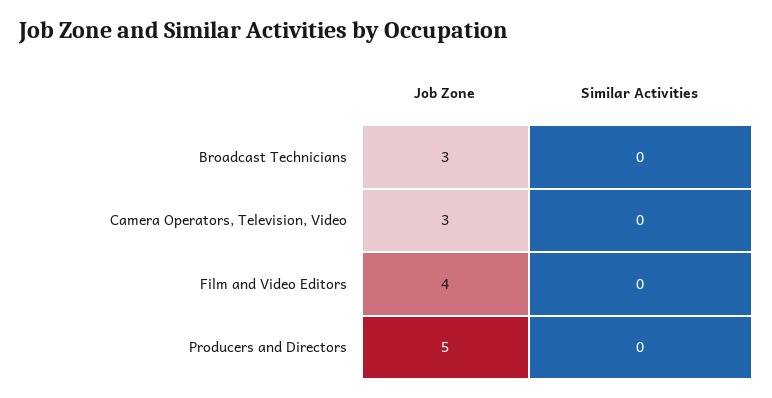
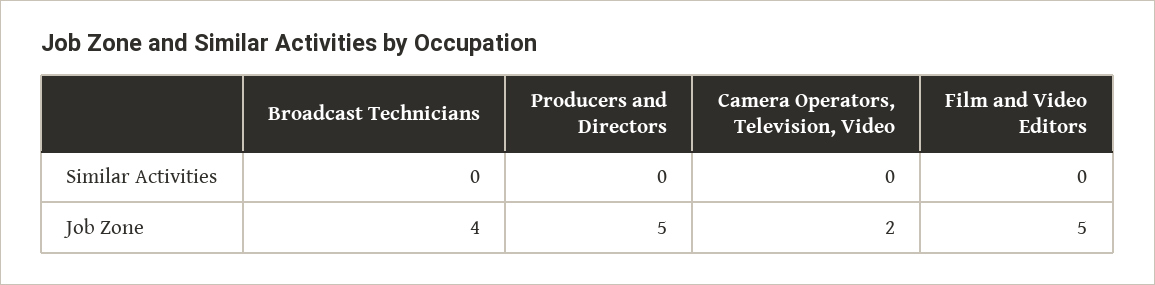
  {
    "Job Zone": {
-     "Broadcast Technicians": 3,
+     "Broadcast Technicians": 4,
-     "Camera Operators, Television, Video": 3,
+     "Camera Operators, Television, Video": 2,
-     "Film and Video Editors": 4,
+     "Film and Video Editors": 5,
      "Producers and Directors": 5
    },
    "Similar Activities": {
      "Broadcast Technicians": 0,
      "Camera Operators, Television, Video": 0,
      "Film and Video Editors": 0,
      "Producers and Directors": 0
    }
  }

